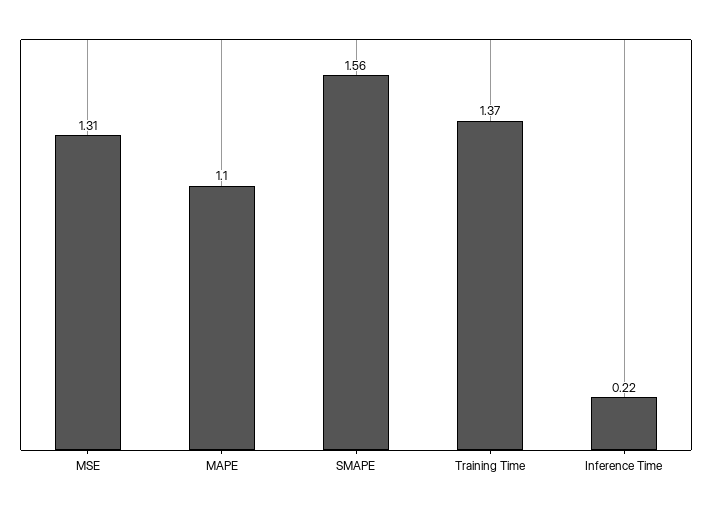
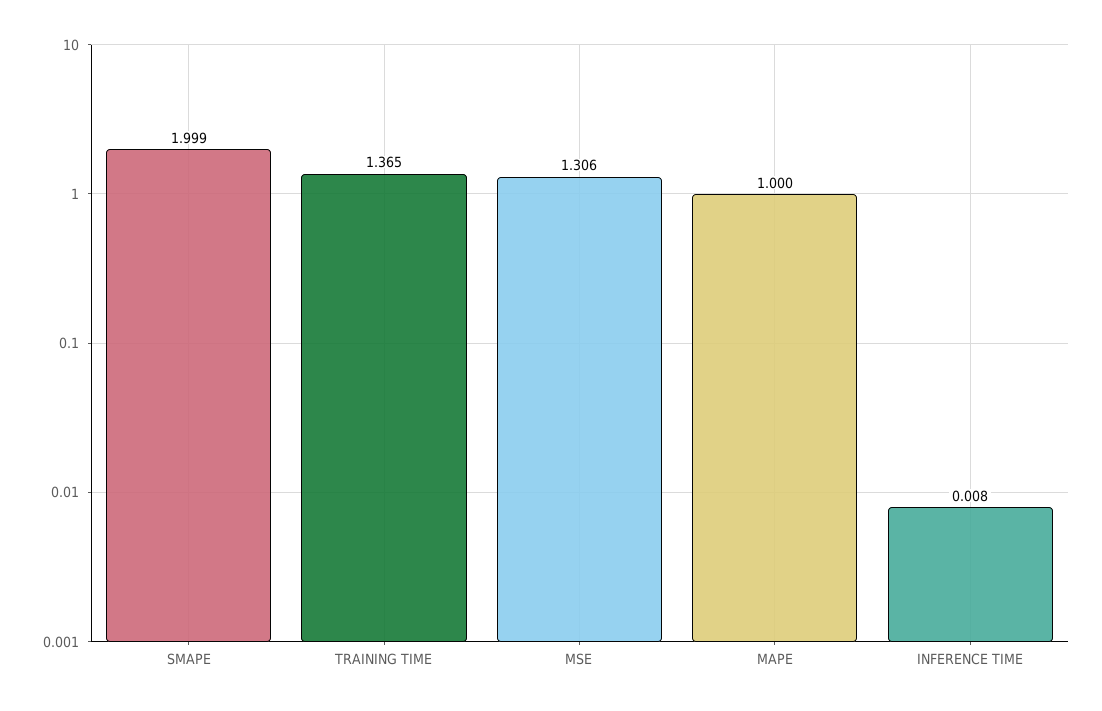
  {
    "MSE": 1.306,
-   "MAPE": 1.1,
+   "MAPE": 1,
-   "SMAPE": 1.56,
+   "SMAPE": 1.999,
    "Training Time": 1.365,
-   "Inference Time": 0.22
+   "Inference Time": 0.008
  }

